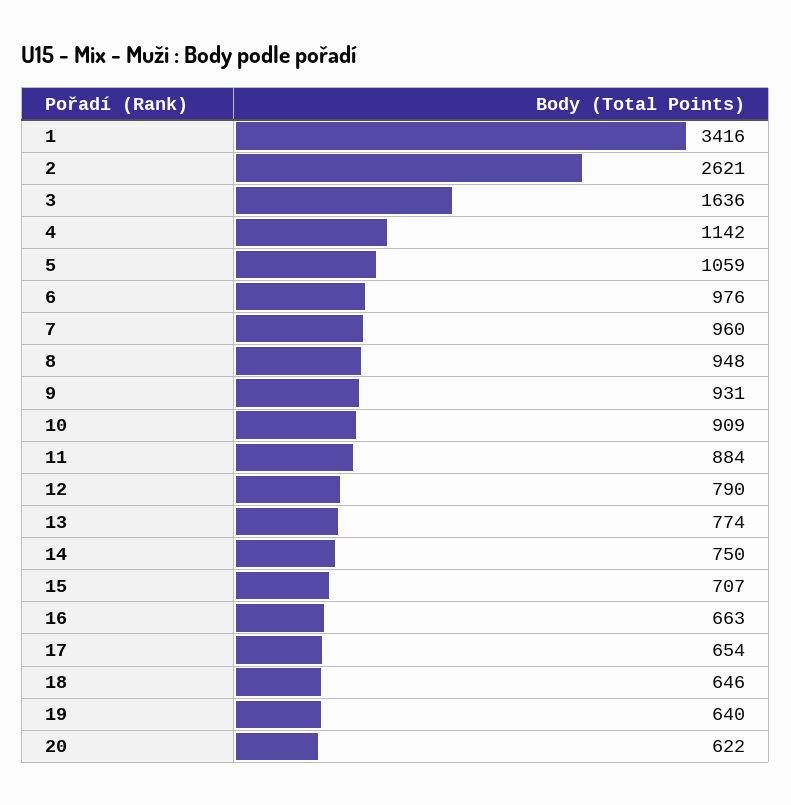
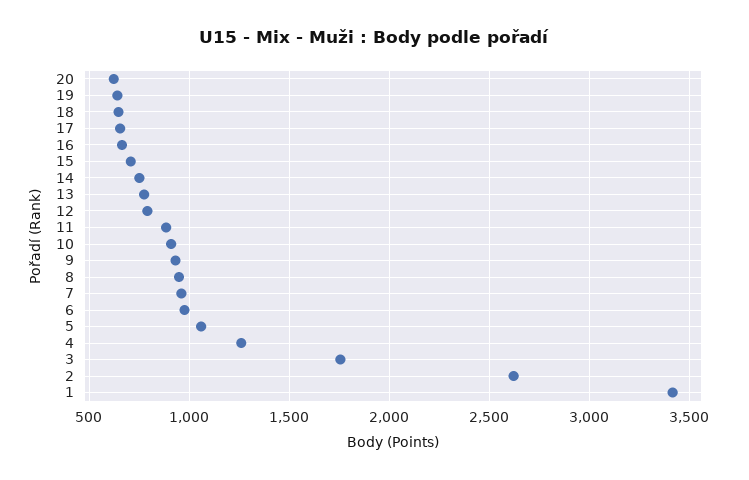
  {
    "1": 3416,
    "2": 2621,
-   "3": 1636,
+   "3": 1750,
-   "4": 1142,
+   "4": 1250,
    "5": 1059,
    "6": 976,
    "7": 960,
    "8": 948,
    "9": 931,
    "10": 909,
    "11": 884,
    "12": 790,
    "13": 774,
    "14": 750,
    "15": 707,
    "16": 663,
    "17": 654,
    "18": 646,
    "19": 640,
    "20": 622
  }

